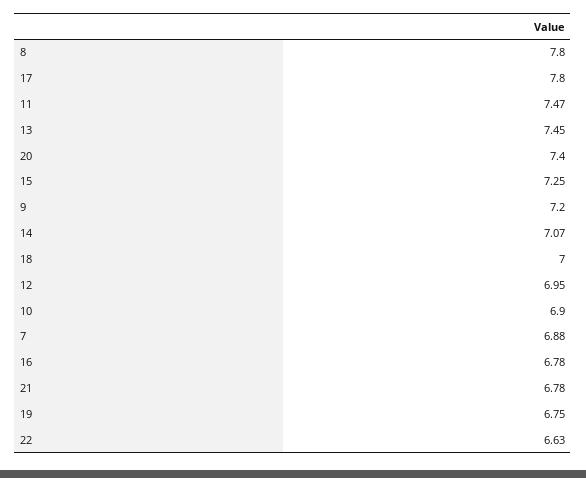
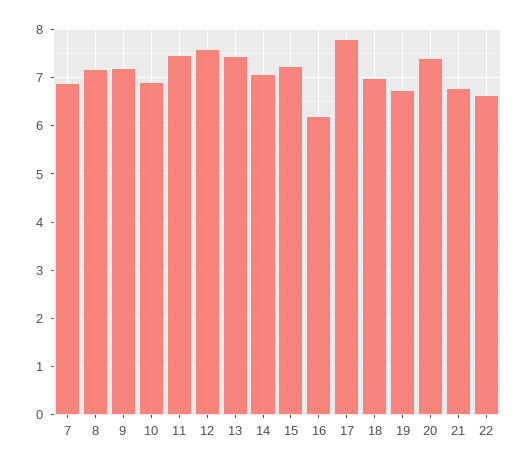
  {
-   "8": 7.8,
+   "8": 7.2,
    "17": 7.8,
    "11": 7.47,
    "13": 7.45,
    "20": 7.4,
    "15": 7.25,
    "9": 7.2,
    "14": 7.07,
    "18": 7,
-   "12": 6.95,
+   "12": 7.6,
    "10": 6.9,
    "7": 6.88,
-   "16": 6.78,
+   "16": 6.2,
    "21": 6.78,
    "19": 6.75,
    "22": 6.63
  }

